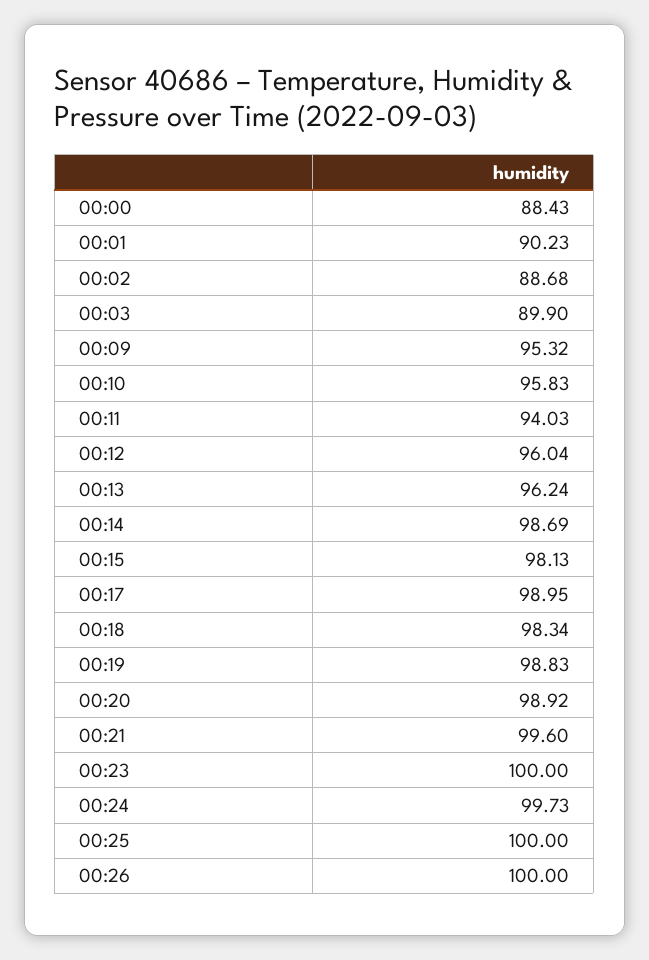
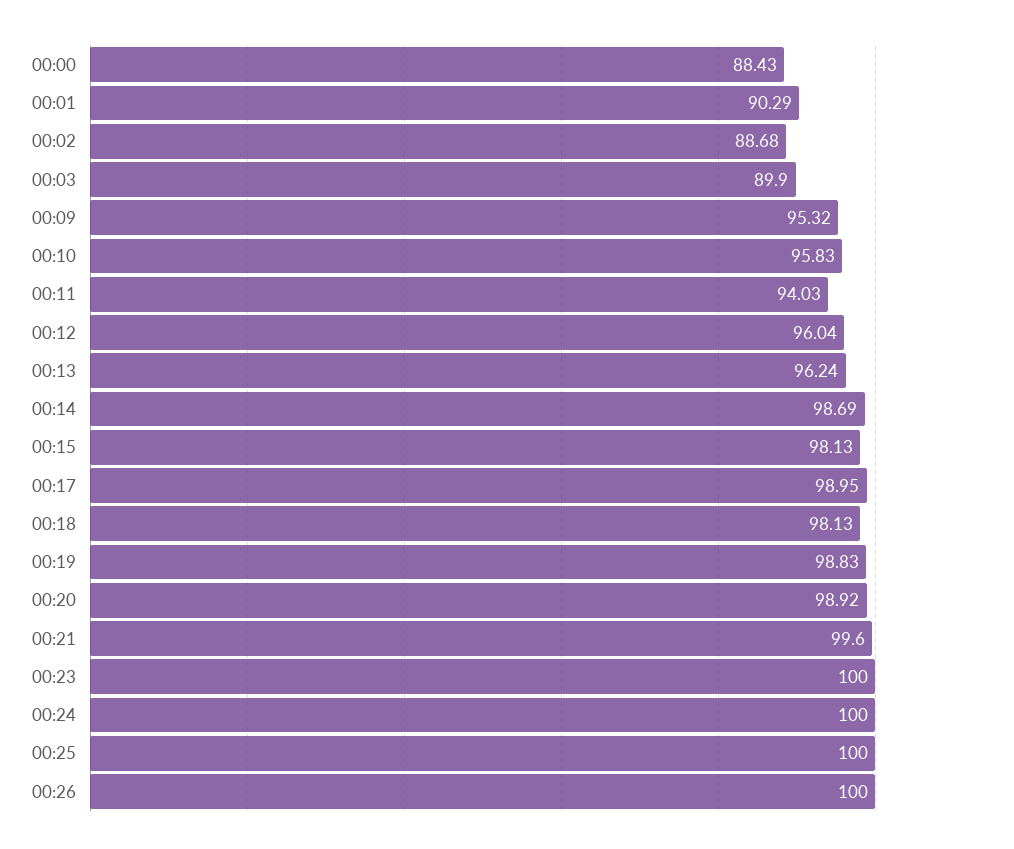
  {
    "00:00": 88.43,
-   "00:01": 90.23,
+   "00:01": 90.29,
    "00:02": 88.68,
    "00:03": 89.9,
    "00:09": 95.32,
    "00:10": 95.83,
    "00:11": 94.03,
    "00:12": 96.04,
    "00:13": 96.24,
    "00:14": 98.69,
    "00:15": 98.13,
    "00:17": 98.95,
-   "00:18": 98.34,
+   "00:18": 98.13,
    "00:19": 98.83,
    "00:20": 98.92,
    "00:21": 99.6,
    "00:23": 100,
-   "00:24": 99.73,
+   "00:24": 100,
    "00:25": 100,
    "00:26": 100
  }

